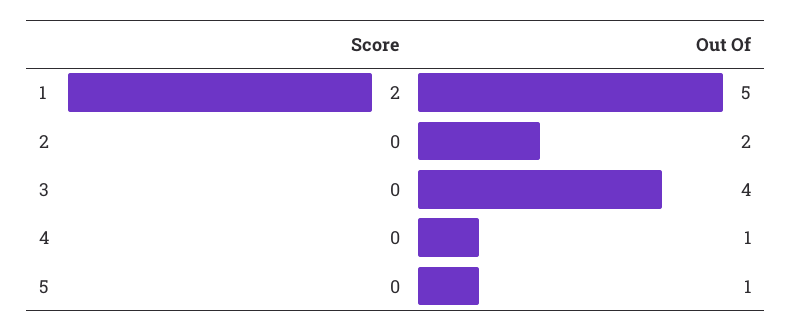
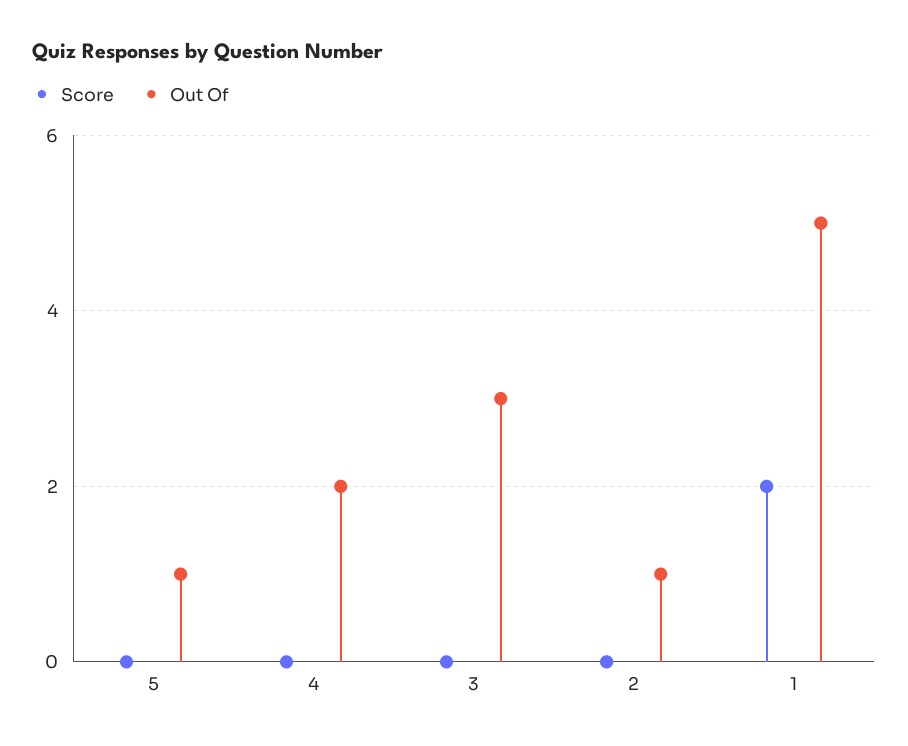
  {
    "Score": {
      "1": 2,
      "2": 0,
      "3": 0,
      "4": 0,
      "5": 0
    },
    "Out Of": {
      "1": 5,
-     "2": 2,
+     "2": 1,
-     "3": 4,
+     "3": 3,
-     "4": 1,
+     "4": 2,
      "5": 1
    }
  }

